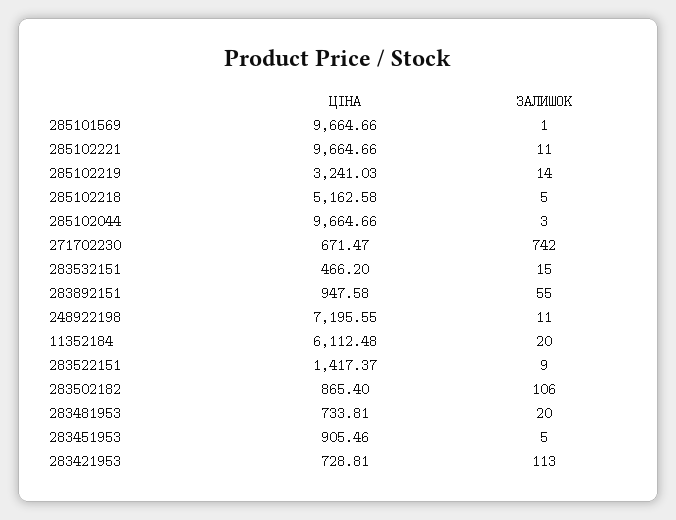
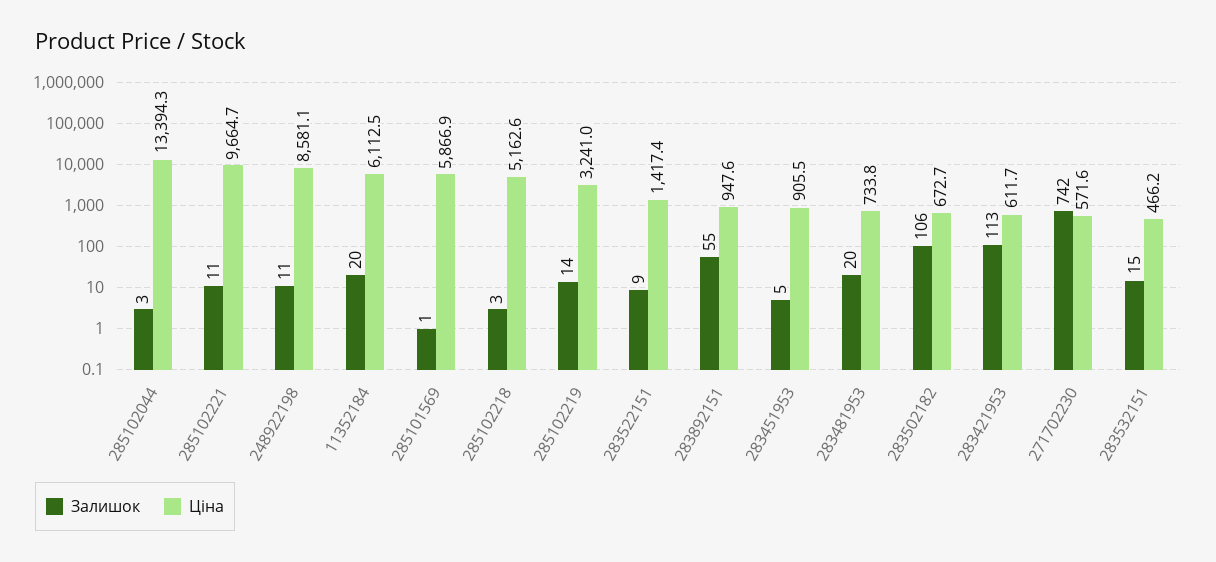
  {
    "ЦІНА": {
-     "285101569": 9664.66,
+     "285101569": 5866.9,
      "285102221": 9664.66,
      "285102219": 3241.03,
      "285102218": 5162.58,
-     "285102044": 9664.66,
+     "285102044": 13394.3,
-     "271702230": 671.47,
+     "271702230": 571.6,
      "283532151": 466.2,
      "283892151": 947.58,
-     "248922198": 7195.55,
+     "248922198": 8581.1,
      "11352184": 6112.48,
      "283522151": 1417.37,
-     "283502182": 865.4,
+     "283502182": 672.7,
      "283481953": 733.81,
      "283451953": 905.46,
-     "283421953": 728.81
+     "283421953": 611.7
    },
    "ЗАЛИШОК": {
      "285101569": 1,
      "285102221": 11,
      "285102219": 14,
-     "285102218": 5,
+     "285102218": 3,
      "285102044": 3,
      "271702230": 742,
      "283532151": 15,
      "283892151": 55,
      "248922198": 11,
      "11352184": 20,
      "283522151": 9,
      "283502182": 106,
      "283481953": 20,
      "283451953": 5,
      "283421953": 113
    }
  }

